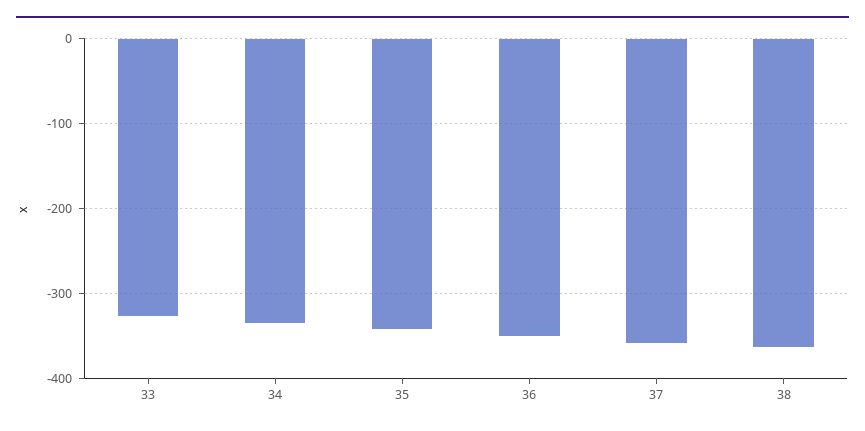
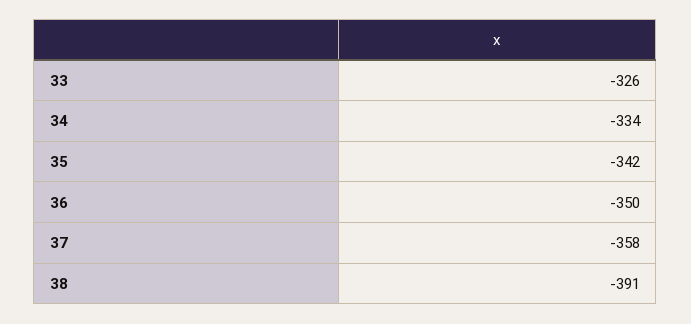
  {
    "33": -326,
    "34": -334,
    "35": -342,
    "36": -350,
    "37": -358,
-   "38": -360
+   "38": -391
  }

